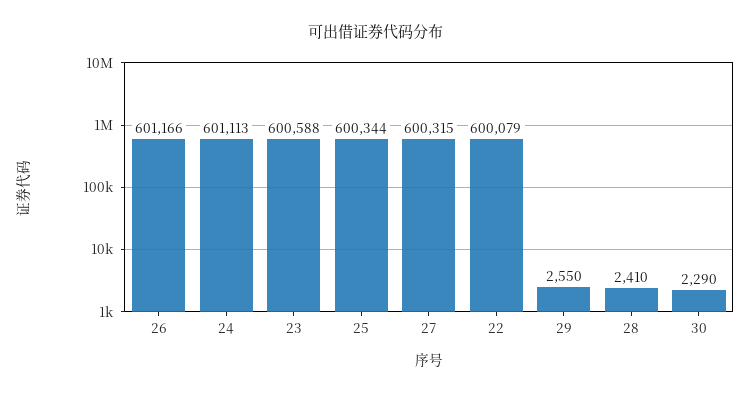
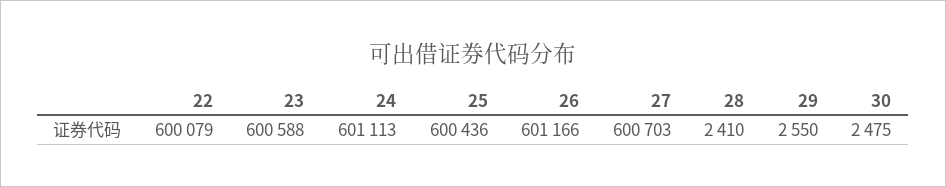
  {
    "26": 601166,
    "24": 601113,
    "23": 600588,
-   "25": 600344,
+   "25": 600436,
-   "27": 600315,
+   "27": 600703,
    "22": 600079,
    "29": 2550,
    "28": 2410,
-   "30": 2290
+   "30": 2475
  }

